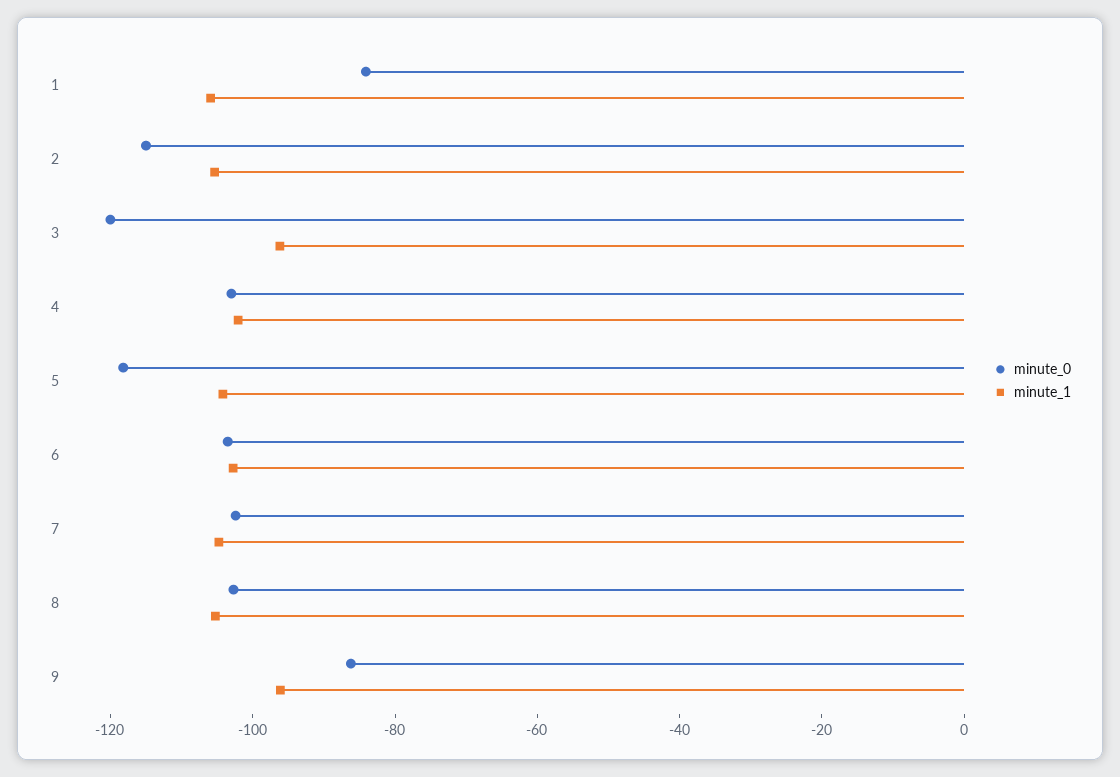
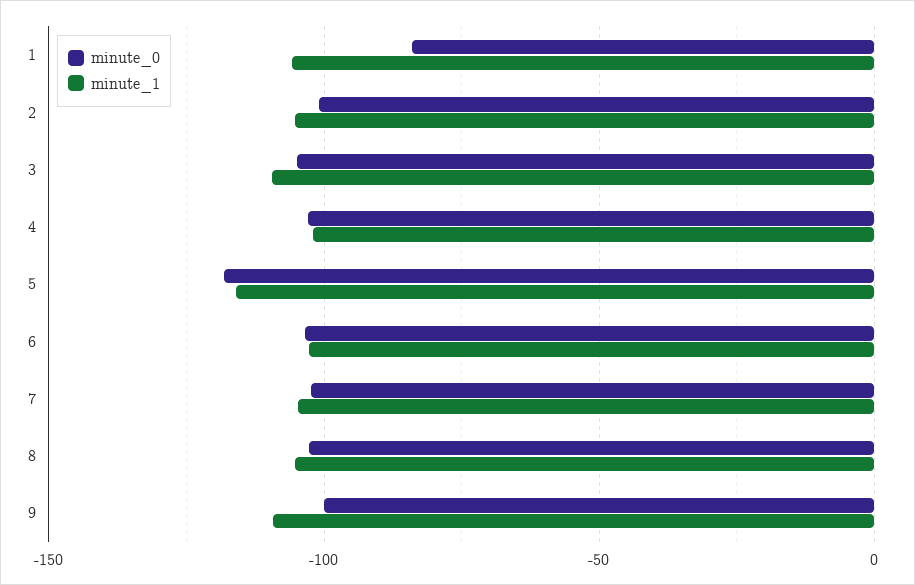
  {
    "minute_0": {
      "1": -85,
-     "2": -115,
+     "2": -100,
-     "3": -120,
+     "3": -105,
      "4": -105,
      "5": -120,
      "6": -105,
      "7": -100,
      "8": -105,
-     "9": -85
+     "9": -100
    },
    "minute_1": {
      "1": -105,
      "2": -105,
-     "3": -95,
+     "3": -110,
      "4": -100,
-     "5": -105,
+     "5": -115,
      "6": -105,
      "7": -105,
      "8": -105,
-     "9": -95
+     "9": -110
    }
  }

